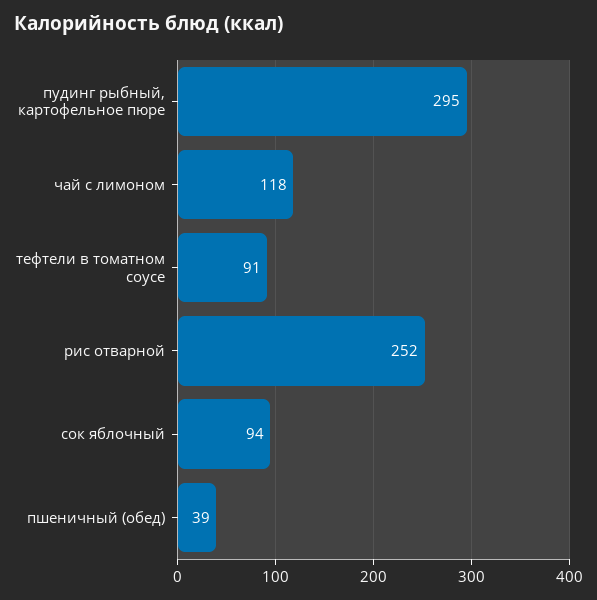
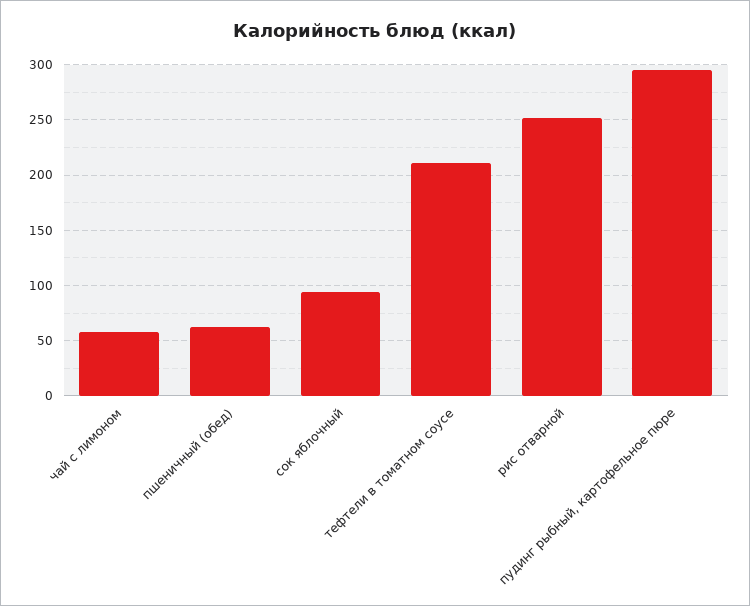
  {
    "пудинг рыбный, картофельное пюре": 295,
-   "чай с лимоном": 118,
+   "чай с лимоном": 60,
-   "тефтели в томатном соусе": 91,
+   "тефтели в томатном соусе": 210,
    "рис отварной": 252,
    "сок яблочный": 94,
-   "пшеничный (обед)": 39
+   "пшеничный (обед)": 60
  }

